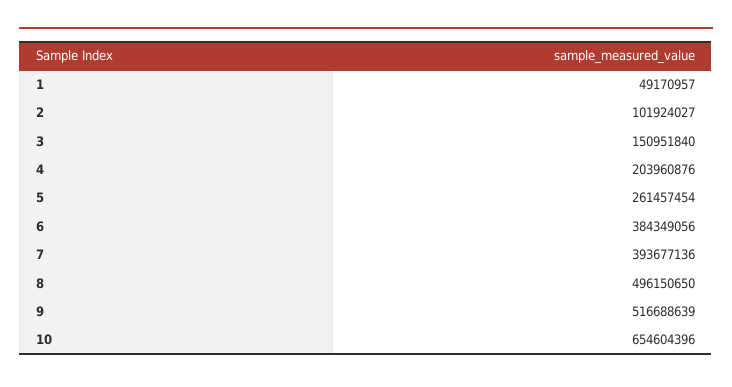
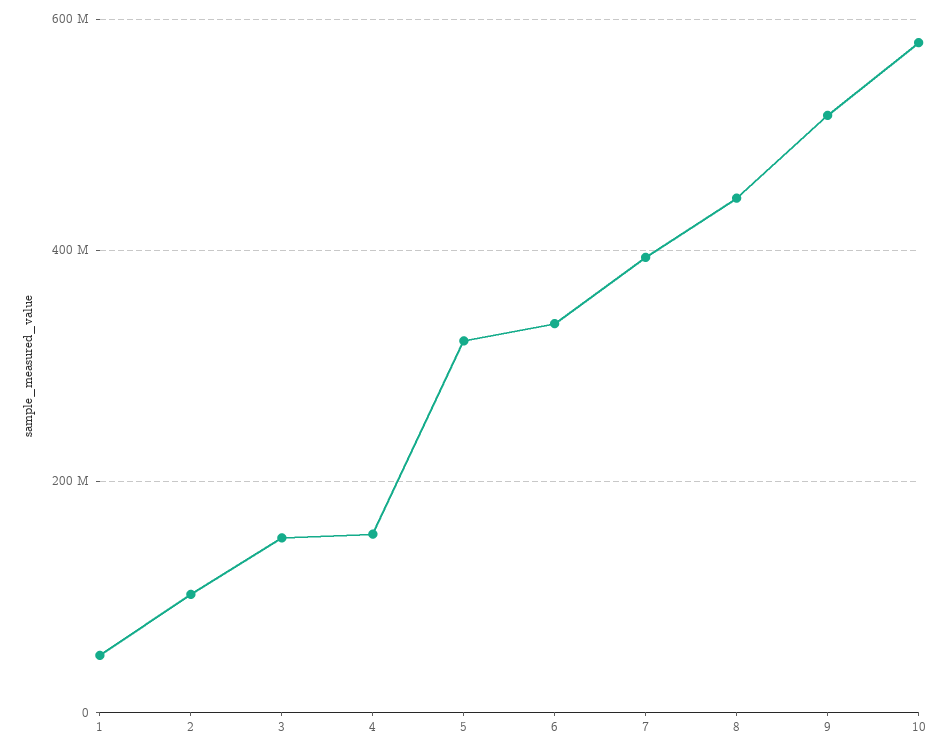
  {
    "1": 49170957,
    "2": 101924027,
    "3": 150951840,
-   "4": 203960876,
+   "4": 160000000,
-   "5": 261457454,
+   "5": 320000000,
-   "6": 384349056,
+   "6": 340000000,
    "7": 393677136,
-   "8": 496150650,
+   "8": 440000000,
    "9": 516688639,
-   "10": 654604396
+   "10": 580000000
  }

